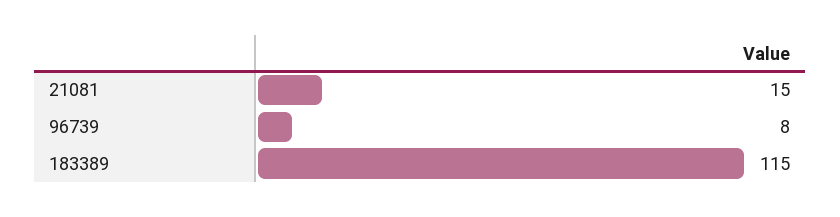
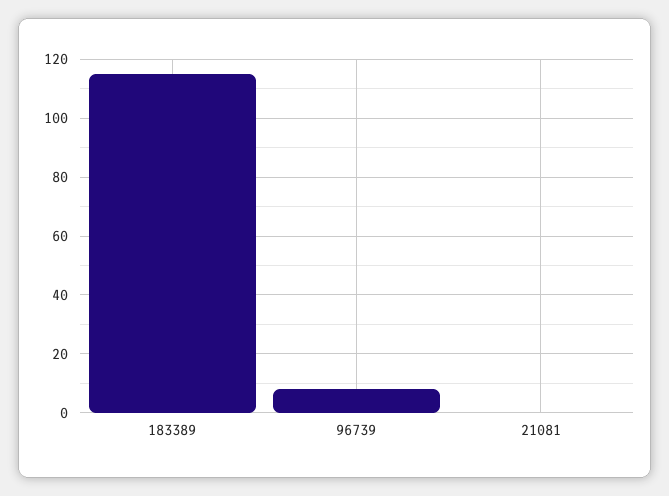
  {
-   "21081": 15,
+   "21081": 0,
    "96739": 8,
    "183389": 115
  }

